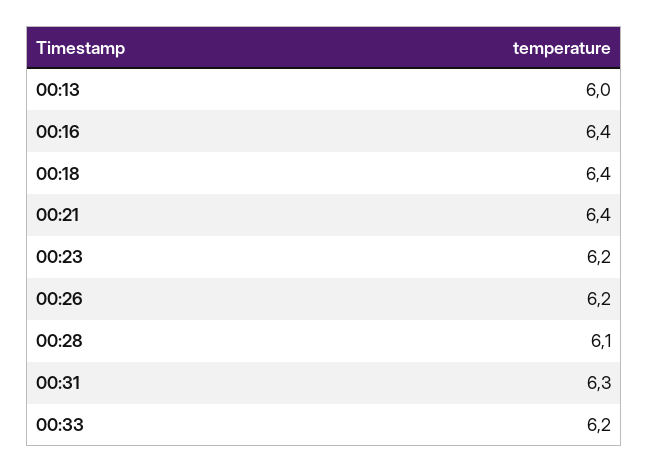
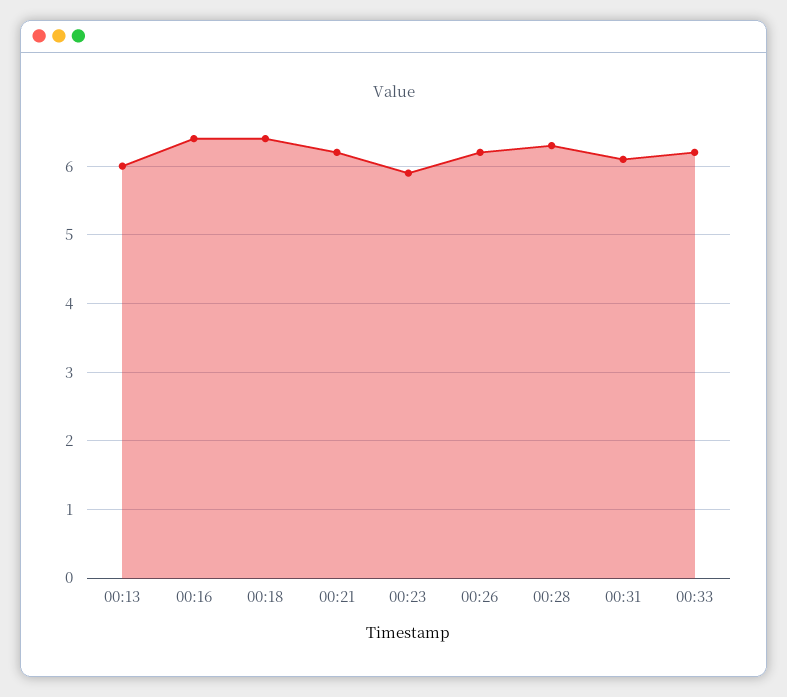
  {
    "00:13": 6,
    "00:16": 6.4,
    "00:18": 6.4,
-   "00:21": 6.4,
+   "00:21": 6.2,
-   "00:23": 6.2,
+   "00:23": 5.9,
    "00:26": 6.2,
-   "00:28": 6.1,
+   "00:28": 6.3,
-   "00:31": 6.3,
+   "00:31": 6.1,
    "00:33": 6.2
  }

